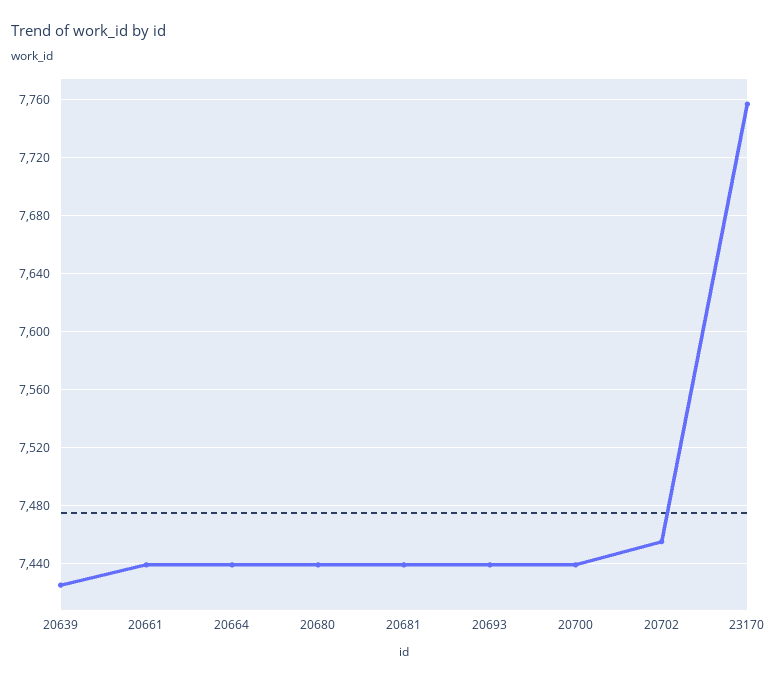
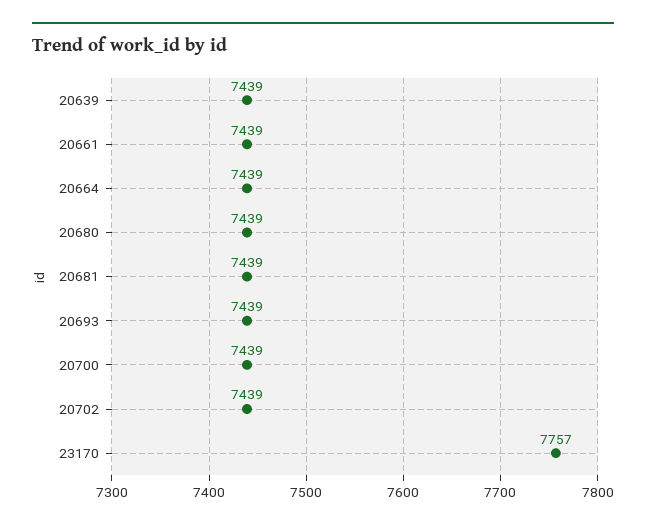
  {
-   "20639": 7425,
+   "20639": 7439,
    "20661": 7439,
    "20664": 7439,
    "20680": 7439,
    "20681": 7439,
    "20693": 7439,
    "20700": 7439,
-   "20702": 7455,
+   "20702": 7439,
    "23170": 7757
  }

